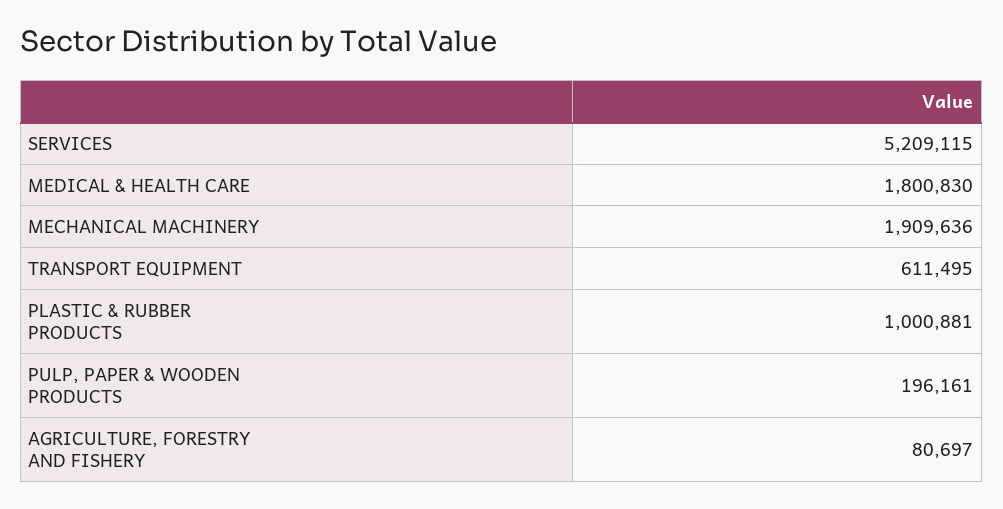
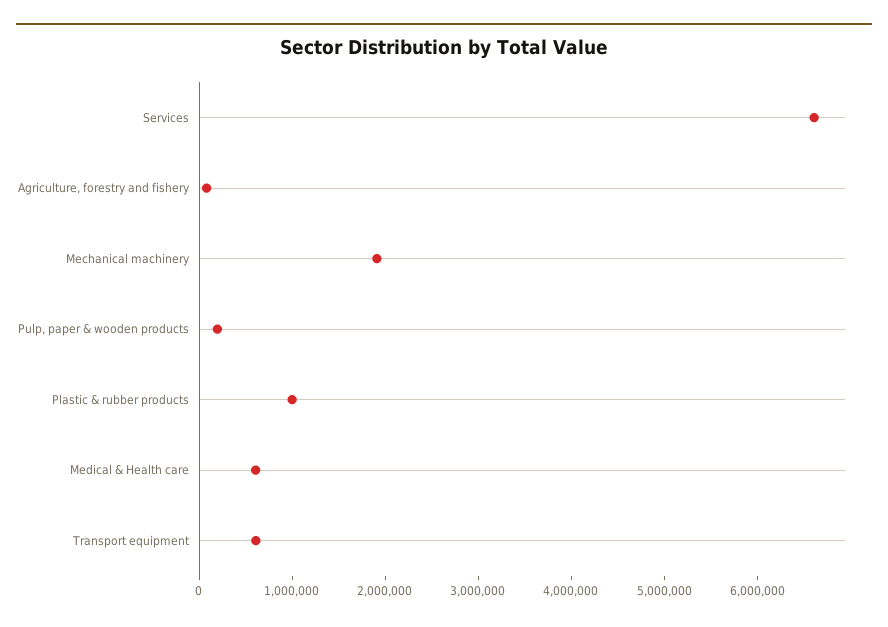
  {
-   "SERVICES": 5209115,
+   "SERVICES": 6600000,
-   "MEDICAL & HEALTH CARE": 1800830,
+   "MEDICAL & HEALTH CARE": 600000,
    "MECHANICAL MACHINERY": 1909636,
    "TRANSPORT EQUIPMENT": 611495,
    "PLASTIC & RUBBER PRODUCTS": 1000881,
    "PULP, PAPER & WOODEN PRODUCTS": 196161,
    "AGRICULTURE, FORESTRY AND FISHERY": 80697
  }

